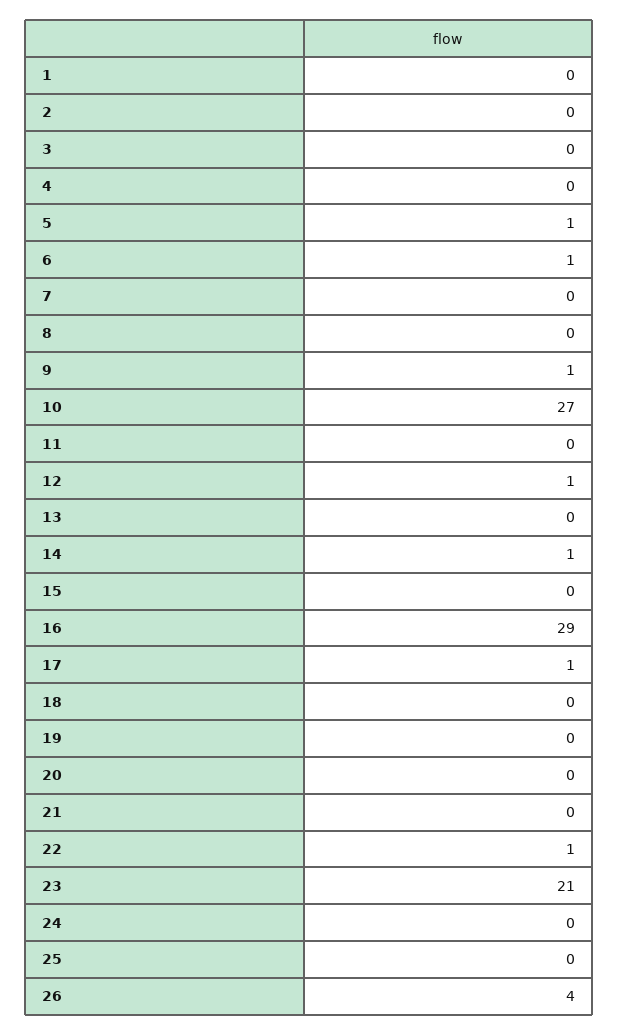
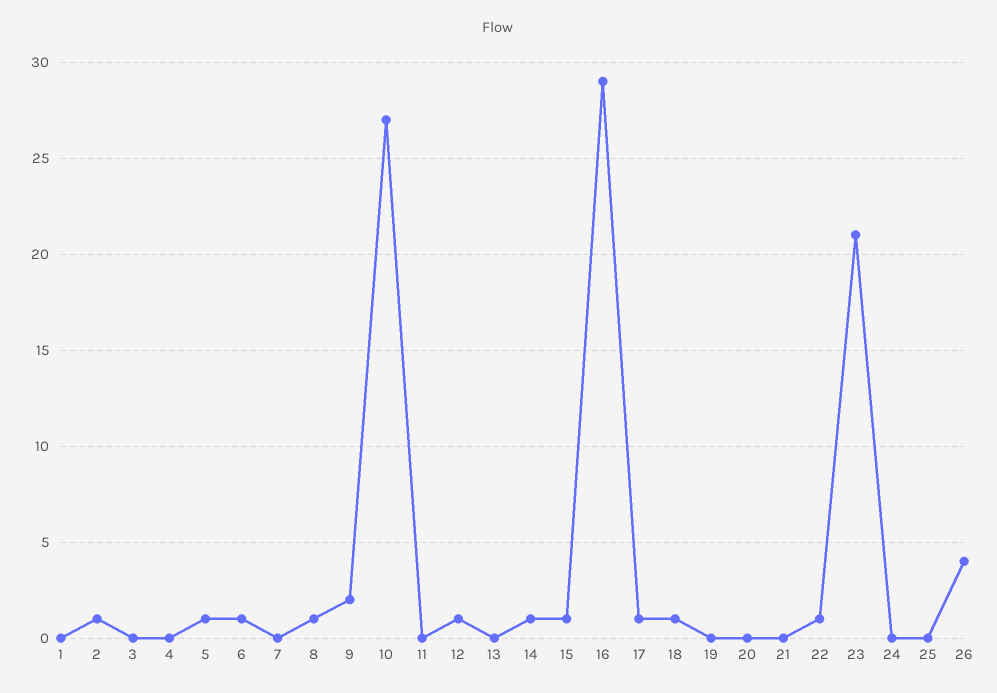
  {
    "1": 0,
-   "2": 0,
+   "2": 1,
    "3": 0,
    "4": 0,
    "5": 1,
    "6": 1,
    "7": 0,
-   "8": 0,
+   "8": 1,
-   "9": 1,
+   "9": 2,
    "10": 27,
    "11": 0,
    "12": 1,
    "13": 0,
    "14": 1,
-   "15": 0,
+   "15": 1,
    "16": 29,
    "17": 1,
-   "18": 0,
+   "18": 1,
    "19": 0,
    "20": 0,
    "21": 0,
    "22": 1,
    "23": 21,
    "24": 0,
    "25": 0,
    "26": 4
  }

